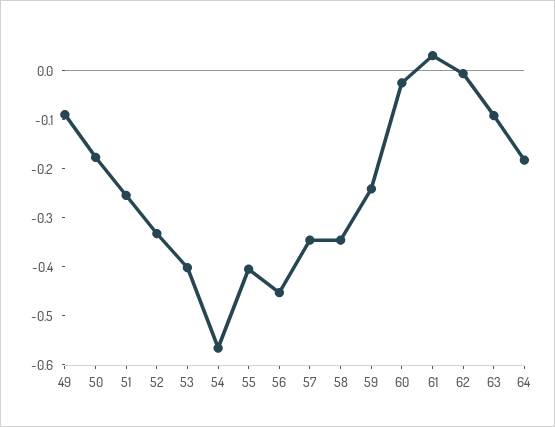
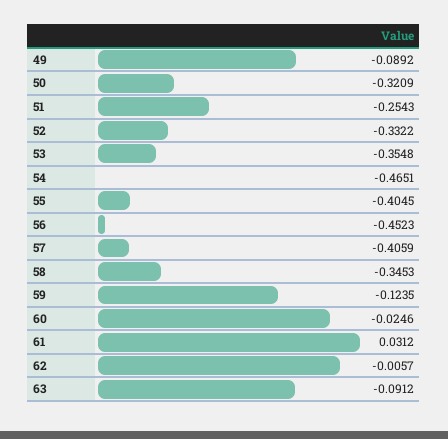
  {
    "49": -0.0892,
-   "50": -0.18,
+   "50": -0.3209,
    "51": -0.2543,
    "52": -0.3322,
-   "53": -0.4,
+   "53": -0.3548,
-   "54": -0.56,
+   "54": -0.4651,
    "55": -0.4045,
    "56": -0.4523,
-   "57": -0.34,
+   "57": -0.4059,
    "58": -0.3453,
-   "59": -0.24,
+   "59": -0.1235,
    "60": -0.0246,
    "61": 0.0312,
    "62": -0.0057,
-   "63": -0.0912,
+   "63": -0.0912
-   "64": -0.18
  }

